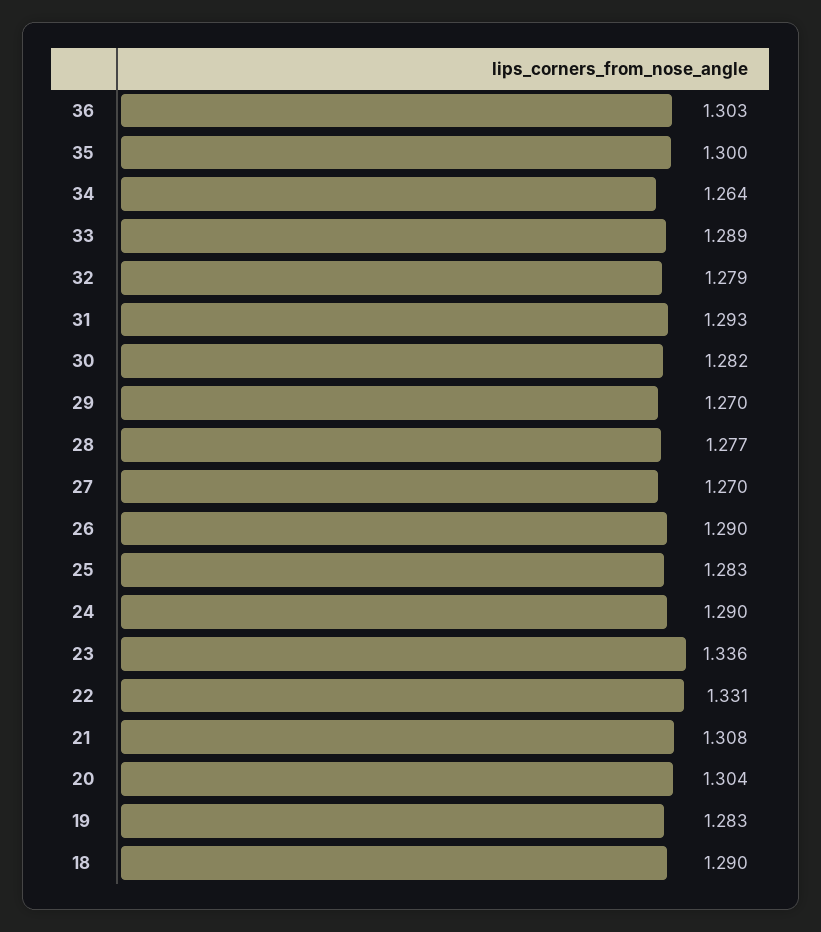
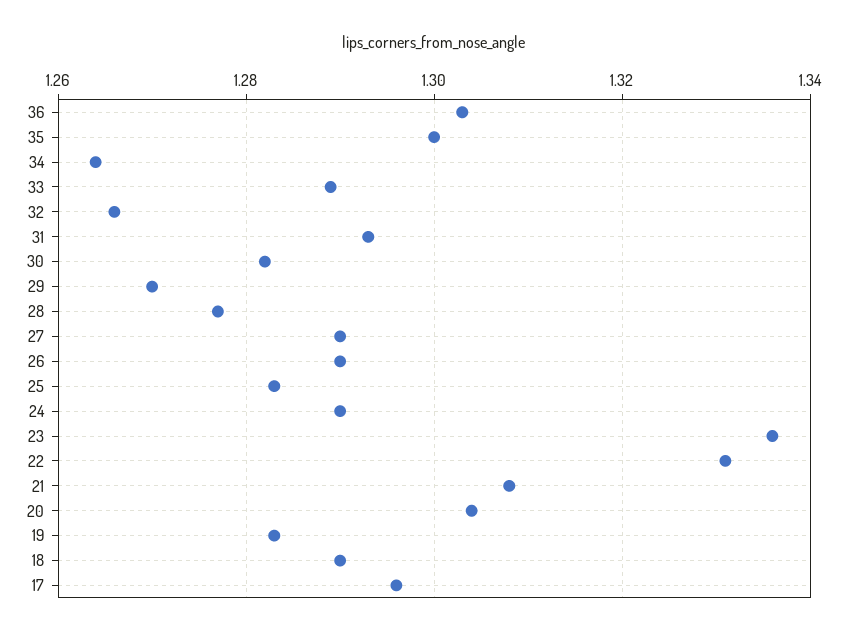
  {
    "36": 1.303,
    "35": 1.3,
    "34": 1.264,
    "33": 1.289,
-   "32": 1.279,
+   "32": 1.265,
    "31": 1.293,
    "30": 1.282,
    "29": 1.27,
    "28": 1.277,
-   "27": 1.27,
+   "27": 1.29,
    "26": 1.29,
    "25": 1.283,
    "24": 1.29,
    "23": 1.336,
    "22": 1.331,
    "21": 1.308,
    "20": 1.304,
    "19": 1.283,
-   "18": 1.29
+   "18": 1.29,
+   "17": 1.295
  }

